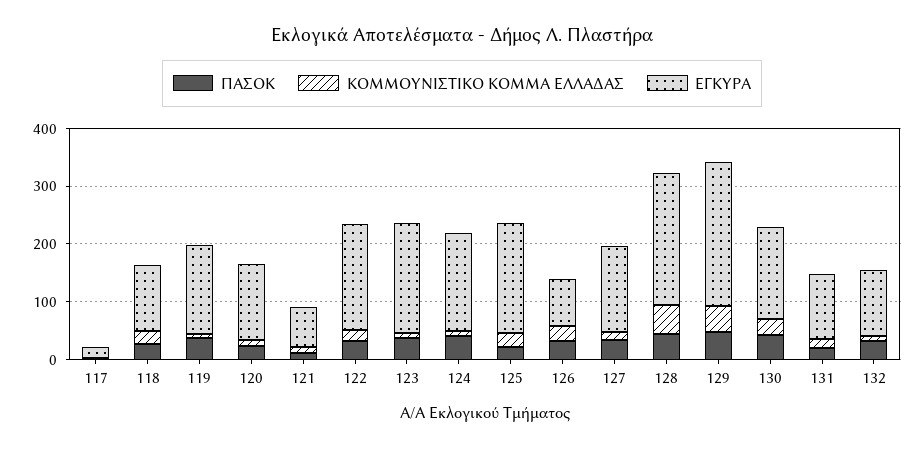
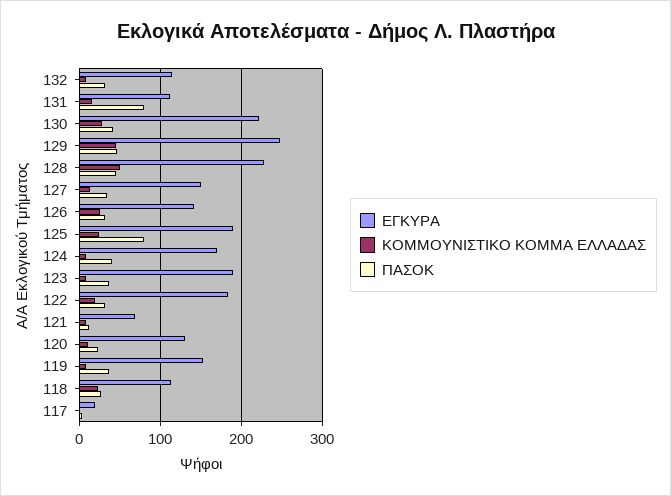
  {
    "ΠΑΣΟΚ": {
      "117": 0,
      "118": 30,
      "119": 40,
      "120": 20,
      "121": 10,
      "122": 30,
      "123": 40,
      "124": 40,
-     "125": 20,
+     "125": 80,
      "126": 30,
      "127": 30,
      "128": 50,
      "129": 50,
      "130": 40,
-     "131": 20,
+     "131": 80,
      "132": 30
    },
    "ΚΟΜΜΟΥΝΙΣΤΙΚΟ ΚΟΜΜΑ ΕΛΛΑΔΑΣ": {
      "117": 0,
      "118": 20,
      "119": 10,
      "120": 10,
      "121": 10,
      "122": 20,
      "123": 10,
      "124": 10,
      "125": 30,
      "126": 30,
      "127": 10,
      "128": 50,
      "129": 50,
      "130": 30,
      "131": 20,
      "132": 10
    },
    "ΕΓΚΥΡΑ": {
      "117": 20,
      "118": 110,
      "119": 150,
      "120": 130,
      "121": 70,
      "122": 180,
      "123": 190,
      "124": 170,
      "125": 190,
-     "126": 80,
+     "126": 140,
      "127": 150,
      "128": 230,
      "129": 250,
-     "130": 160,
+     "130": 220,
      "131": 110,
      "132": 120
    }
  }

